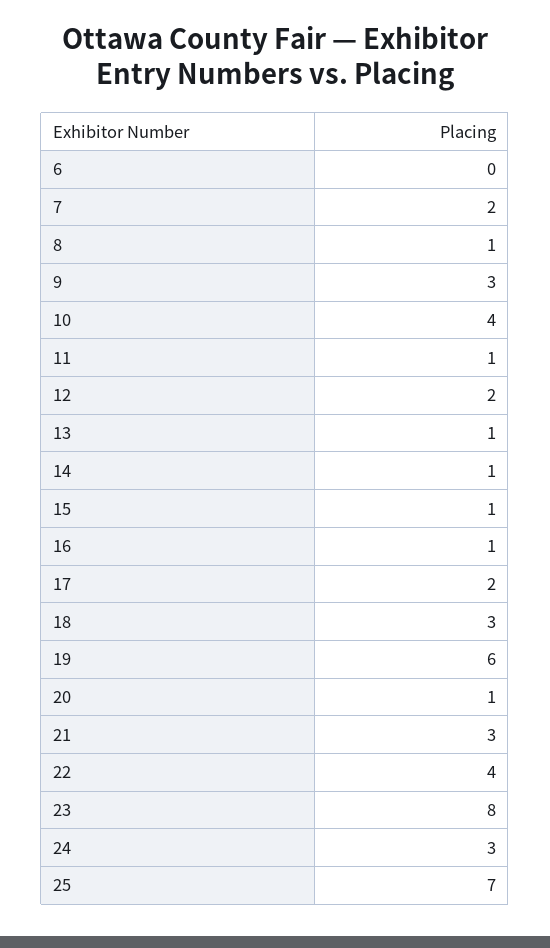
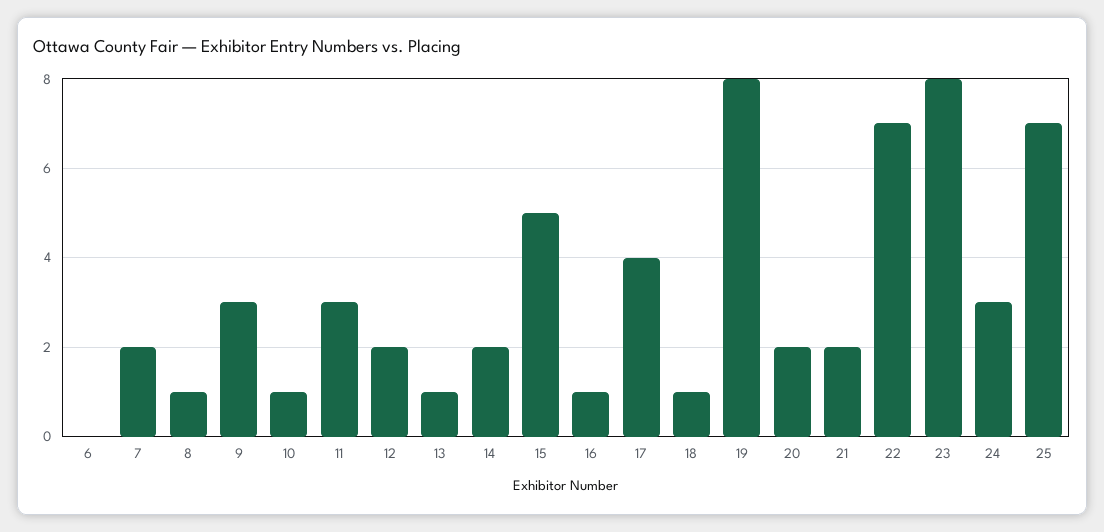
  {
    "6": 0,
    "7": 2,
    "8": 1,
    "9": 3,
-   "10": 4,
+   "10": 1,
-   "11": 1,
+   "11": 3,
    "12": 2,
    "13": 1,
-   "14": 1,
+   "14": 2,
-   "15": 1,
+   "15": 5,
    "16": 1,
-   "17": 2,
+   "17": 4,
-   "18": 3,
+   "18": 1,
-   "19": 6,
+   "19": 8,
-   "20": 1,
+   "20": 2,
-   "21": 3,
+   "21": 2,
-   "22": 4,
+   "22": 7,
    "23": 8,
    "24": 3,
    "25": 7
  }

